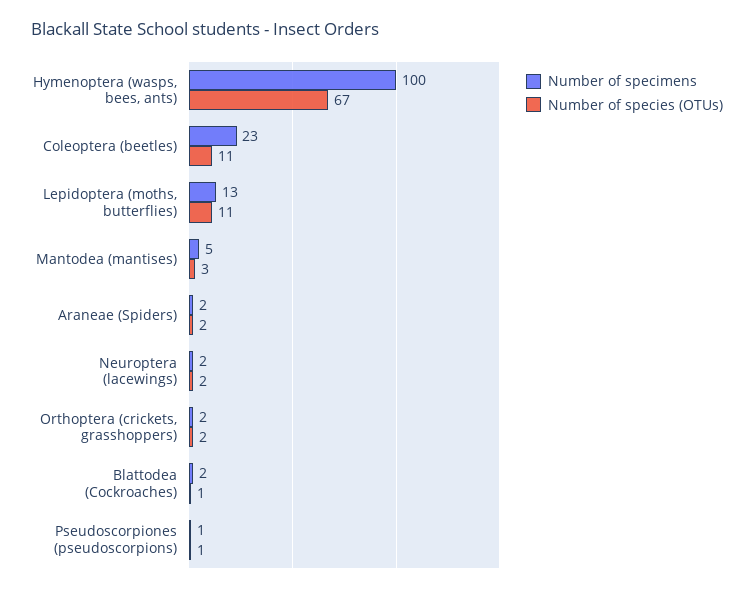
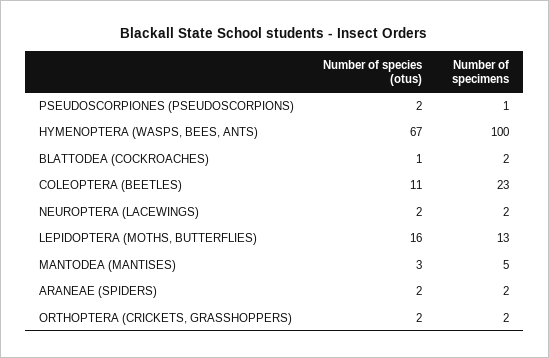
  {
    "Number of specimens": {
      "Hymenoptera (wasps, bees, ants)": 100,
      "Coleoptera (beetles)": 23,
      "Lepidoptera (moths, butterflies)": 13,
      "Mantodea (mantises)": 5,
      "Araneae (Spiders)": 2,
      "Neuroptera (lacewings)": 2,
      "Orthoptera (crickets, grasshoppers)": 2,
      "Blattodea (Cockroaches)": 2,
      "Pseudoscorpiones (pseudoscorpions)": 1
    },
    "Number of species (OTUs)": {
      "Hymenoptera (wasps, bees, ants)": 67,
      "Coleoptera (beetles)": 11,
-     "Lepidoptera (moths, butterflies)": 11,
+     "Lepidoptera (moths, butterflies)": 16,
      "Mantodea (mantises)": 3,
      "Araneae (Spiders)": 2,
      "Neuroptera (lacewings)": 2,
      "Orthoptera (crickets, grasshoppers)": 2,
      "Blattodea (Cockroaches)": 1,
-     "Pseudoscorpiones (pseudoscorpions)": 1
+     "Pseudoscorpiones (pseudoscorpions)": 2
    }
  }

